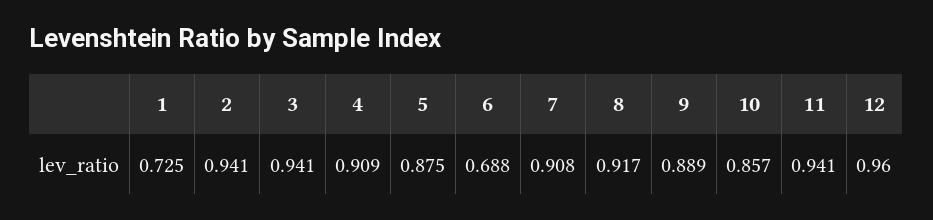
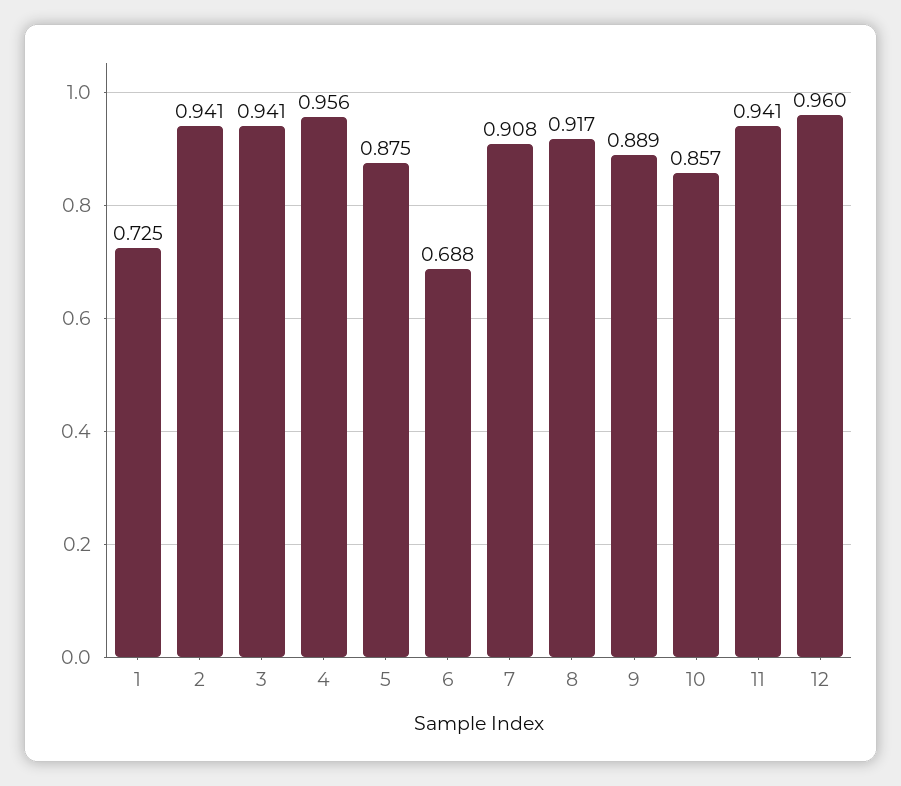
  {
    "1": 0.725,
    "2": 0.941,
    "3": 0.941,
-   "4": 0.909,
+   "4": 0.956,
    "5": 0.875,
    "6": 0.688,
    "7": 0.908,
    "8": 0.917,
    "9": 0.889,
    "10": 0.857,
    "11": 0.941,
    "12": 0.96
  }

